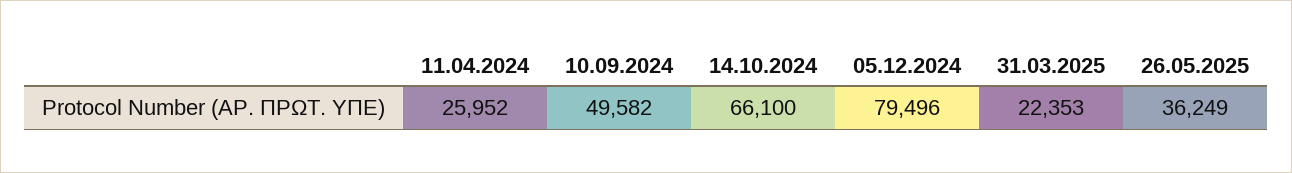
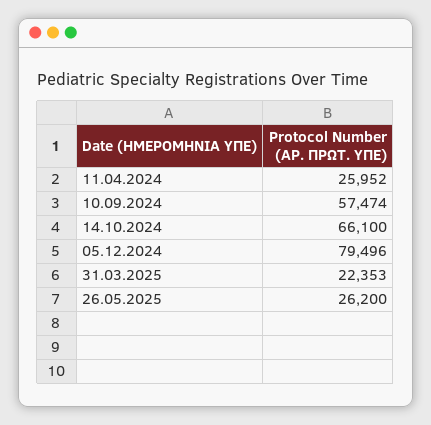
  {
    "11.04.2024": 25952,
-   "10.09.2024": 49582,
+   "10.09.2024": 57474,
    "14.10.2024": 66100,
    "05.12.2024": 79496,
    "31.03.2025": 22353,
-   "26.05.2025": 36249
+   "26.05.2025": 26200
  }

